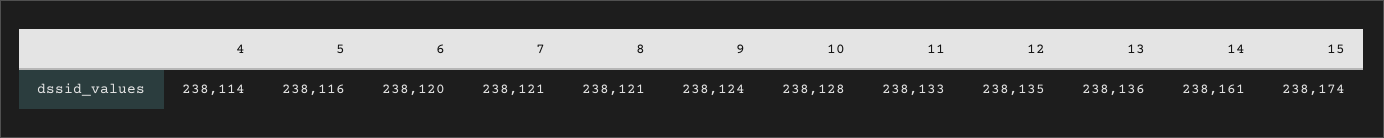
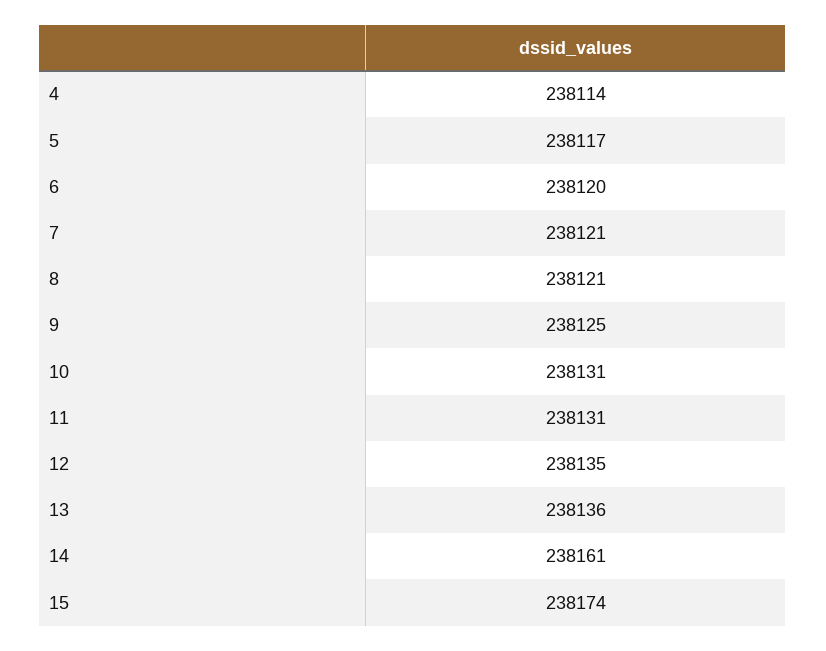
  {
    "4": 238114,
-   "5": 238116,
+   "5": 238117,
    "6": 238120,
    "7": 238121,
    "8": 238121,
-   "9": 238124,
+   "9": 238125,
-   "10": 238128,
+   "10": 238131,
-   "11": 238133,
+   "11": 238131,
    "12": 238135,
    "13": 238136,
    "14": 238161,
    "15": 238174
  }

